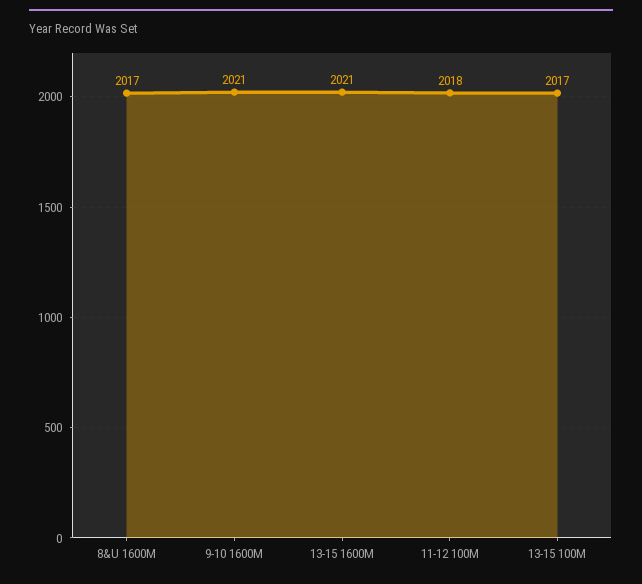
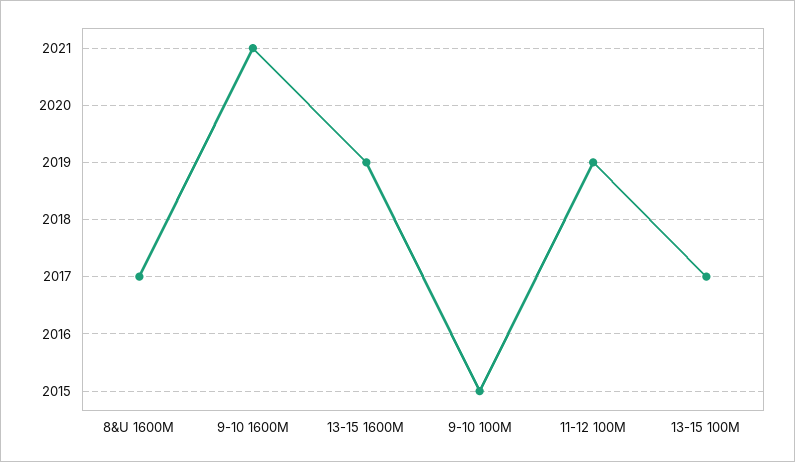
  {
    "8&U 1600M": 2017,
    "9-10 1600M": 2021,
-   "13-15 1600M": 2021,
+   "13-15 1600M": 2019,
-   "11-12 100M": 2018,
+   "11-12 100M": 2019,
-   "13-15 100M": 2017
+   "13-15 100M": 2017,
+   "9-10 100M": 2015
  }

